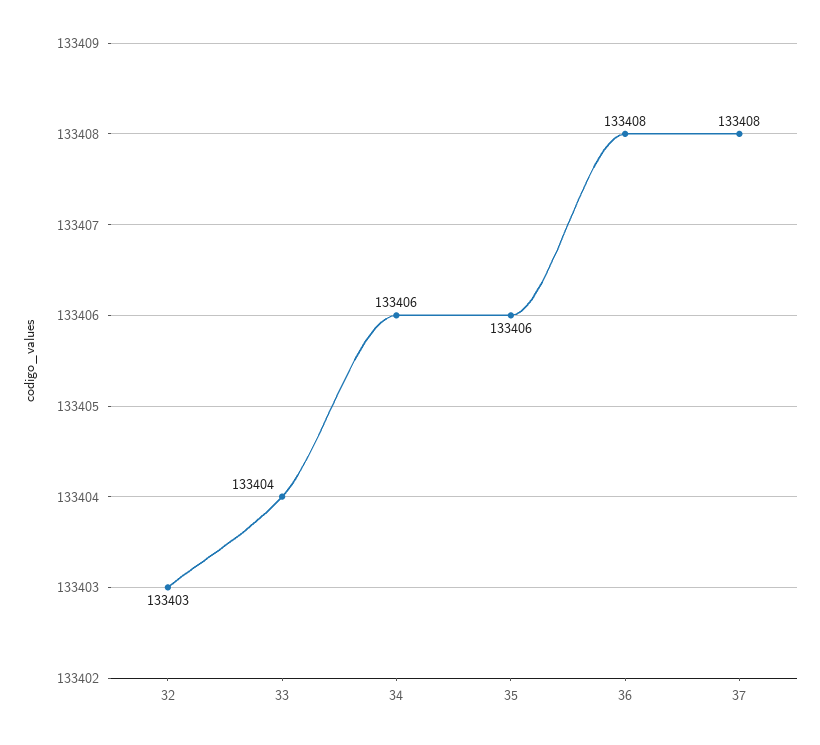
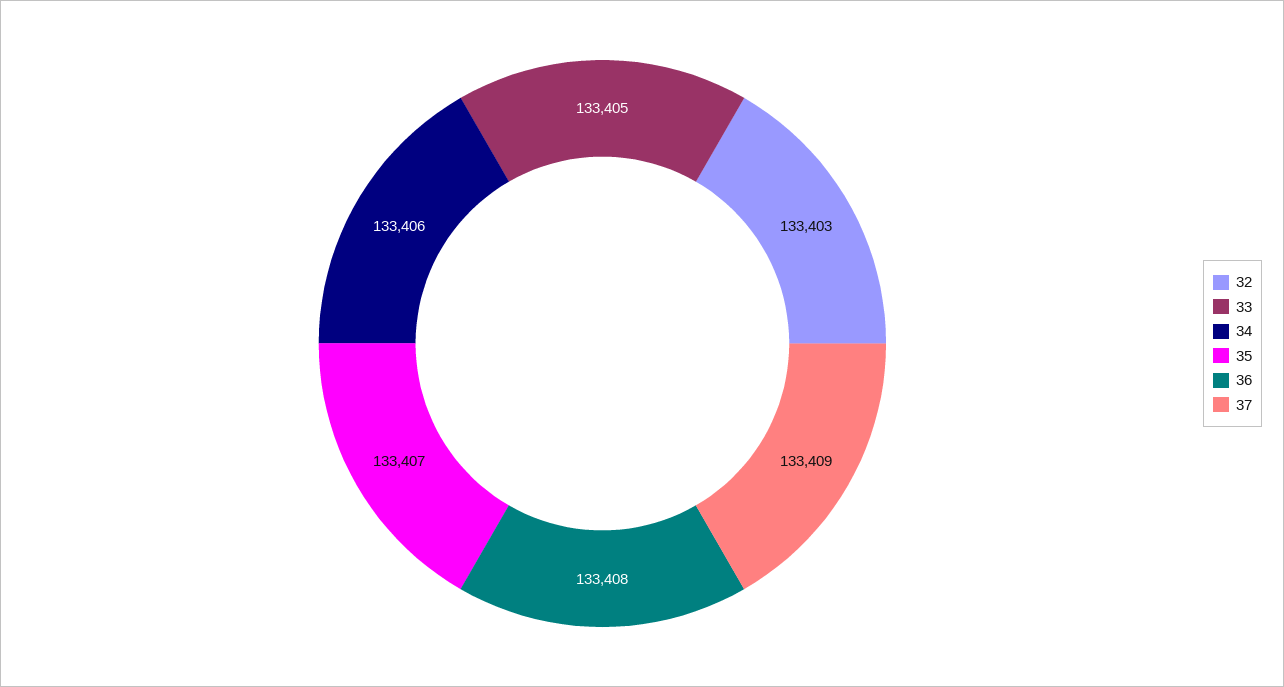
  {
    "32": 133403,
-   "33": 133404,
+   "33": 133405,
    "34": 133406,
-   "35": 133406,
+   "35": 133407,
    "36": 133408,
-   "37": 133408
+   "37": 133409
  }

